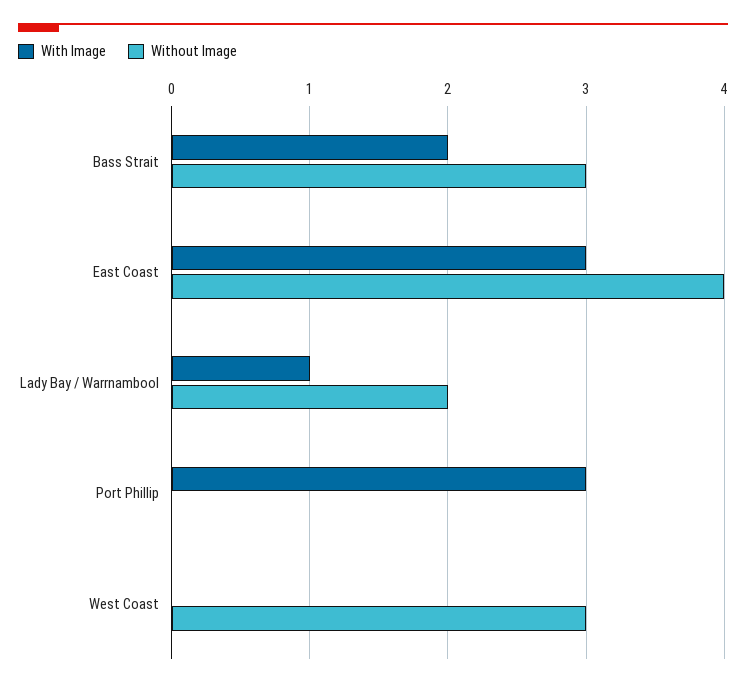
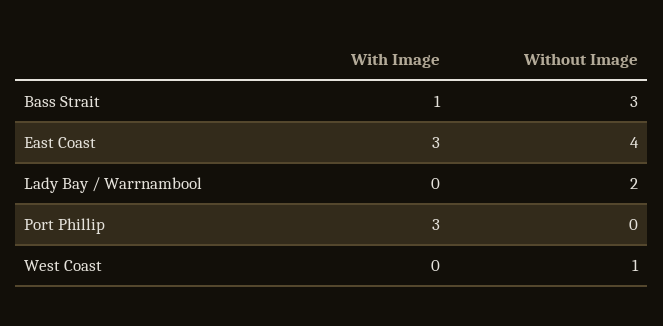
  {
    "With Image": {
-     "Bass Strait": 2,
+     "Bass Strait": 1,
      "East Coast": 3,
-     "Lady Bay / Warrnambool": 1,
+     "Lady Bay / Warrnambool": 0,
      "Port Phillip": 3,
      "West Coast": 0
    },
    "Without Image": {
      "Bass Strait": 3,
      "East Coast": 4,
      "Lady Bay / Warrnambool": 2,
      "Port Phillip": 0,
-     "West Coast": 3
+     "West Coast": 1
    }
  }

